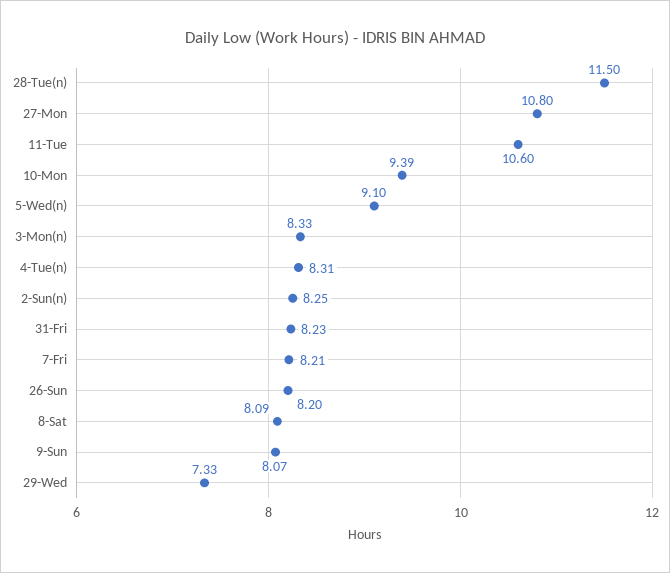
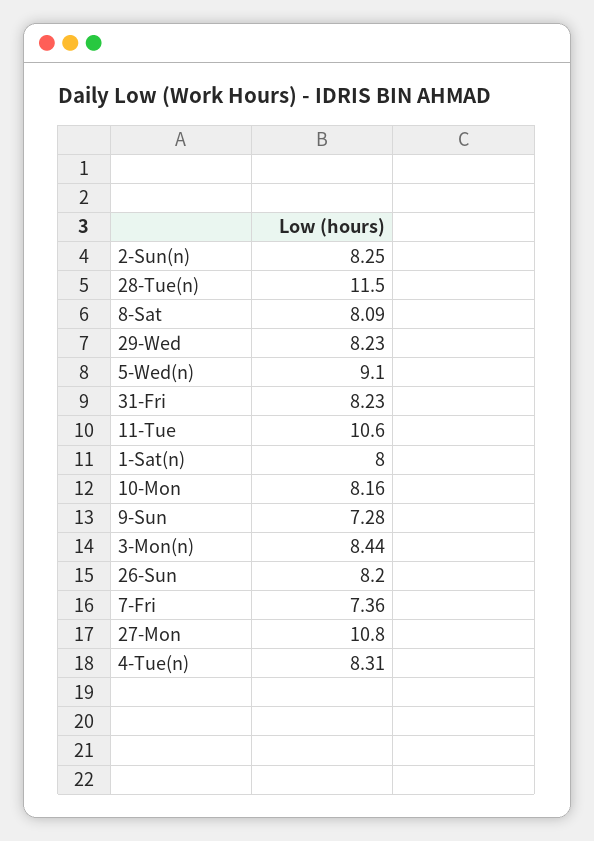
  {
    "28-Tue(n)": 11.5,
    "27-Mon": 10.8,
    "11-Tue": 10.6,
-   "10-Mon": 9.39,
+   "10-Mon": 8.16,
    "5-Wed(n)": 9.1,
-   "3-Mon(n)": 8.33,
+   "3-Mon(n)": 8.44,
    "4-Tue(n)": 8.31,
    "2-Sun(n)": 8.25,
    "31-Fri": 8.23,
-   "7-Fri": 8.21,
+   "7-Fri": 7.36,
    "26-Sun": 8.2,
    "8-Sat": 8.09,
-   "9-Sun": 8.07,
+   "9-Sun": 7.28,
-   "29-Wed": 7.33
+   "29-Wed": 8.23,
+   "1-Sat(n)": 8
  }

